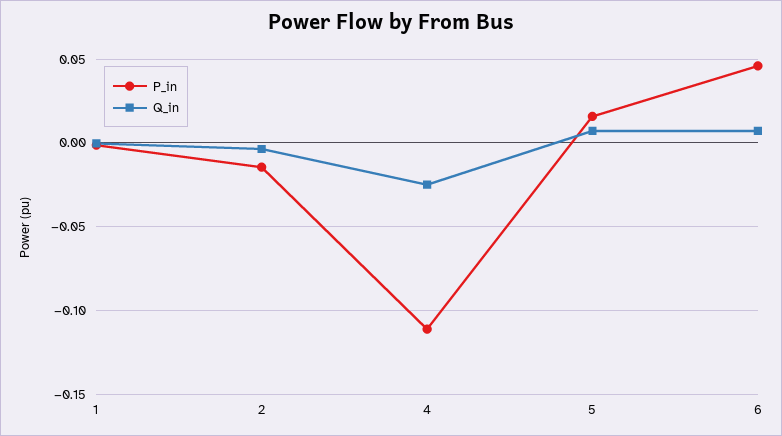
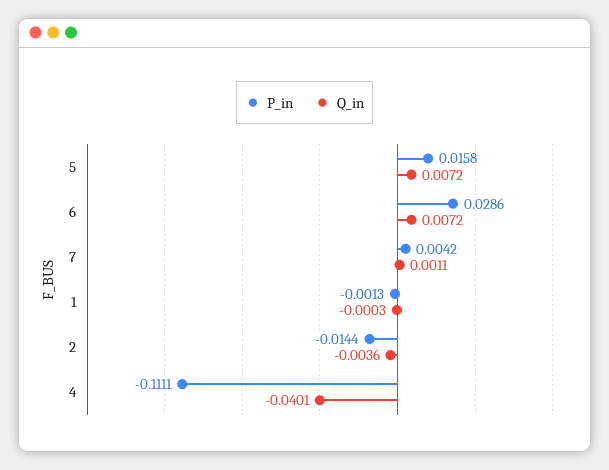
  {
    "P_in": {
      "1": -0.0013,
      "2": -0.0144,
      "4": -0.1111,
      "5": 0.0158,
-     "6": 0.045
+     "6": 0.0286,
+     "7": 0.0042
    },
    "Q_in": {
      "1": -0.0003,
      "2": -0.0036,
-     "4": -0.025,
+     "4": -0.0401,
      "5": 0.0072,
-     "6": 0.0072
+     "6": 0.0072,
+     "7": 0.0011
    }
  }

